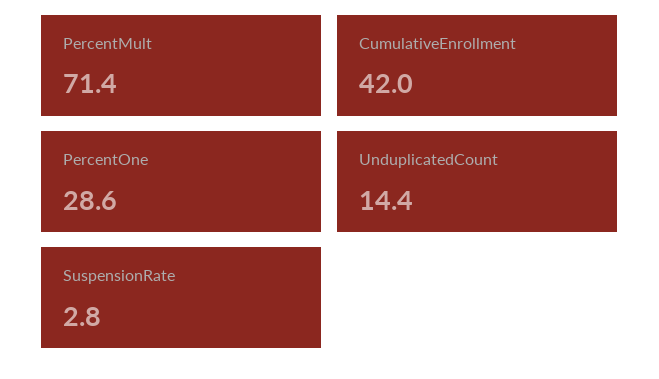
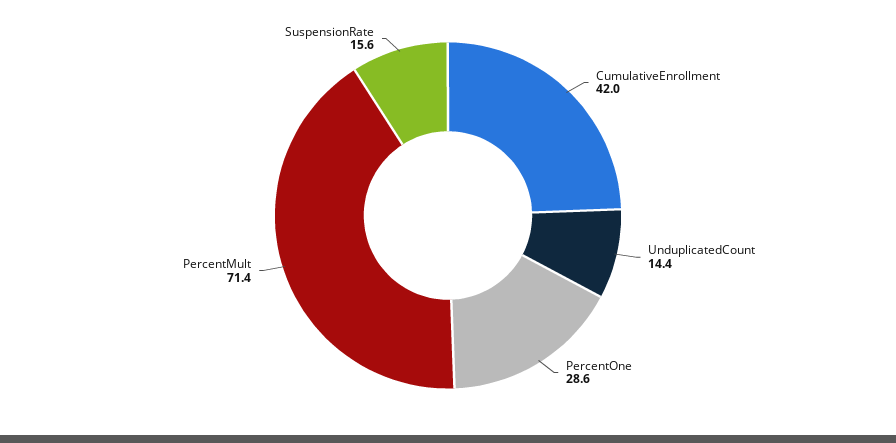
  {
    "PercentMult": 71.4,
    "CumulativeEnrollment": 42,
    "PercentOne": 28.6,
    "UnduplicatedCount": 14.4,
-   "SuspensionRate": 2.8
+   "SuspensionRate": 15.6
  }

